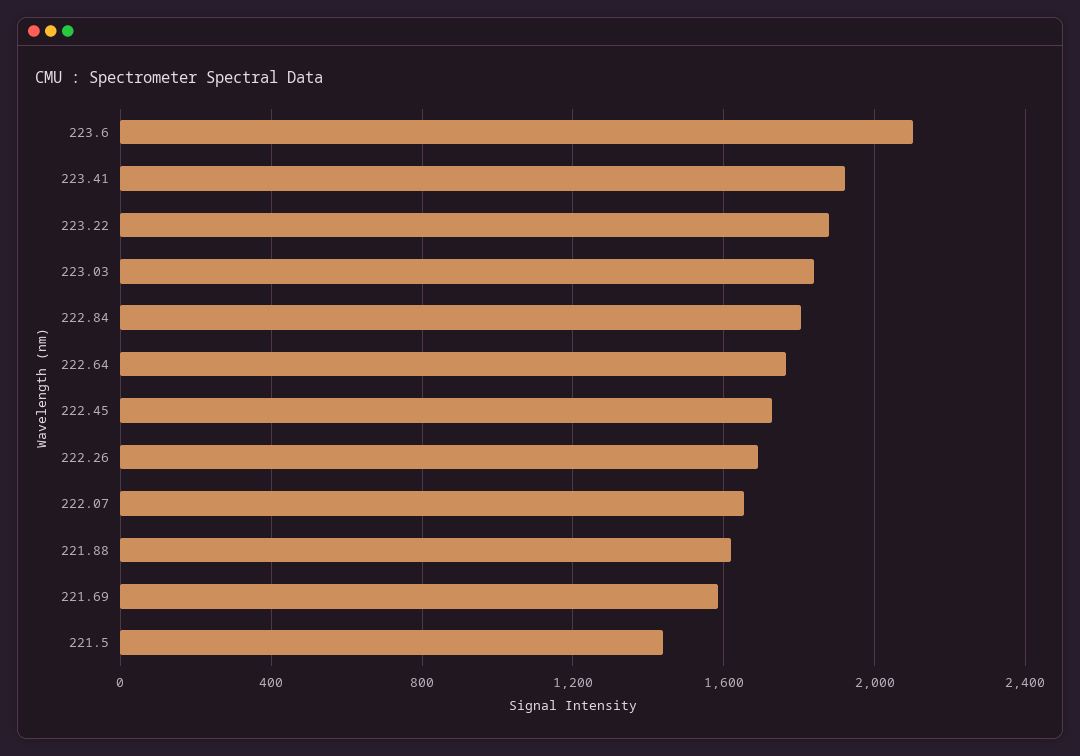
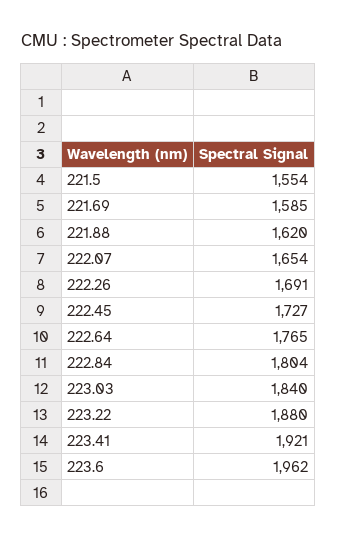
  {
-   "223.6": 2100,
+   "223.6": 1962,
    "223.41": 1921,
    "223.22": 1880,
    "223.03": 1840,
    "222.84": 1804,
    "222.64": 1765,
    "222.45": 1727,
    "222.26": 1691,
    "222.07": 1654,
    "221.88": 1620,
    "221.69": 1585,
-   "221.5": 1450
+   "221.5": 1554
  }

